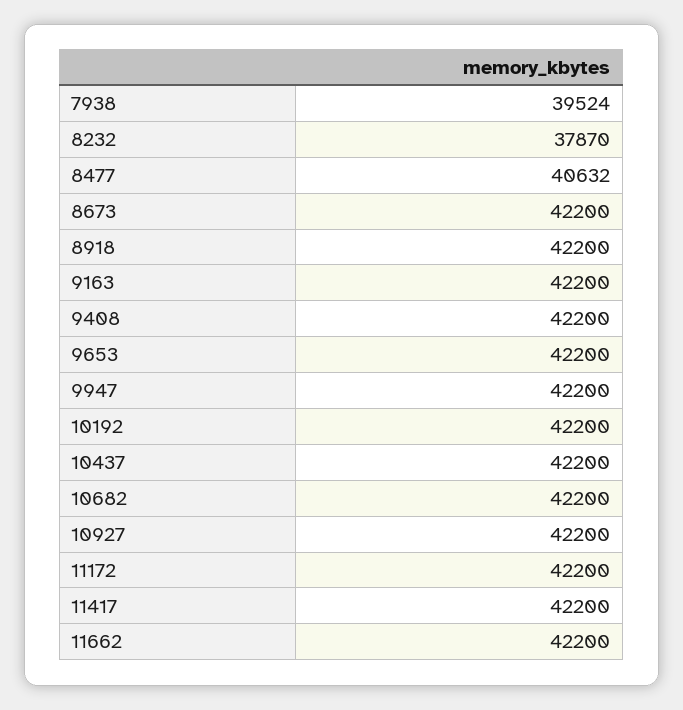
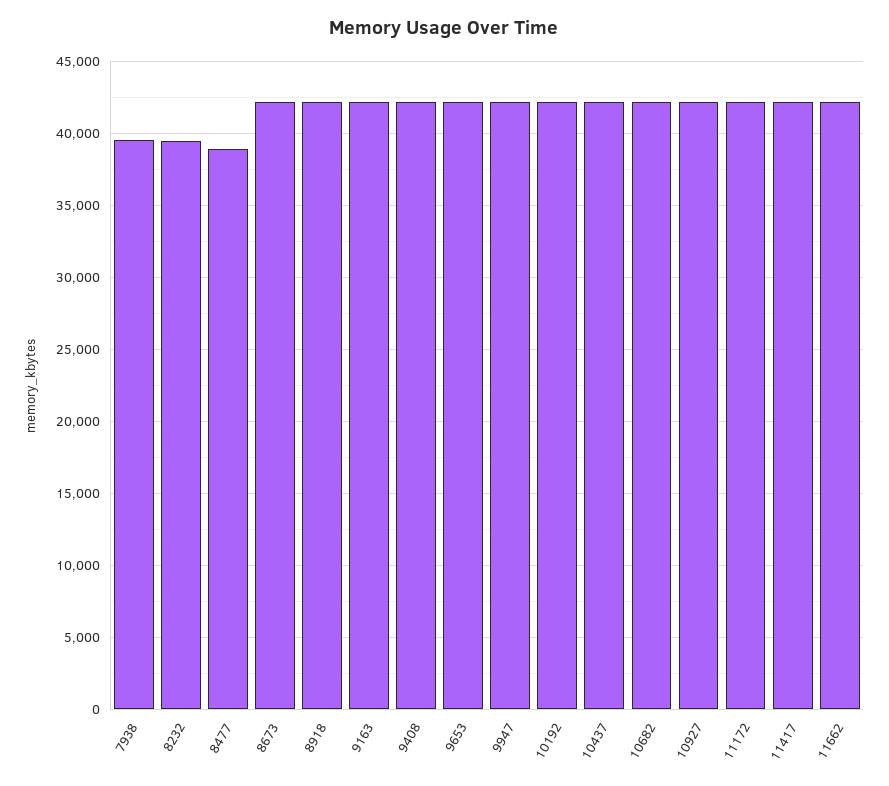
  {
    "7938": 39524,
-   "8232": 37870,
+   "8232": 39500,
-   "8477": 40632,
+   "8477": 39000,
    "8673": 42200,
    "8918": 42200,
    "9163": 42200,
    "9408": 42200,
    "9653": 42200,
    "9947": 42200,
    "10192": 42200,
    "10437": 42200,
    "10682": 42200,
    "10927": 42200,
    "11172": 42200,
    "11417": 42200,
    "11662": 42200
  }

